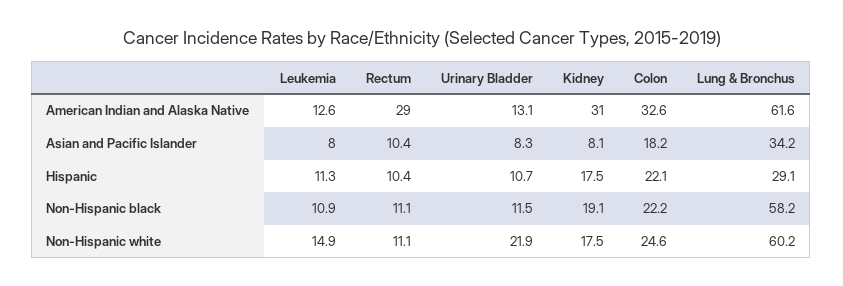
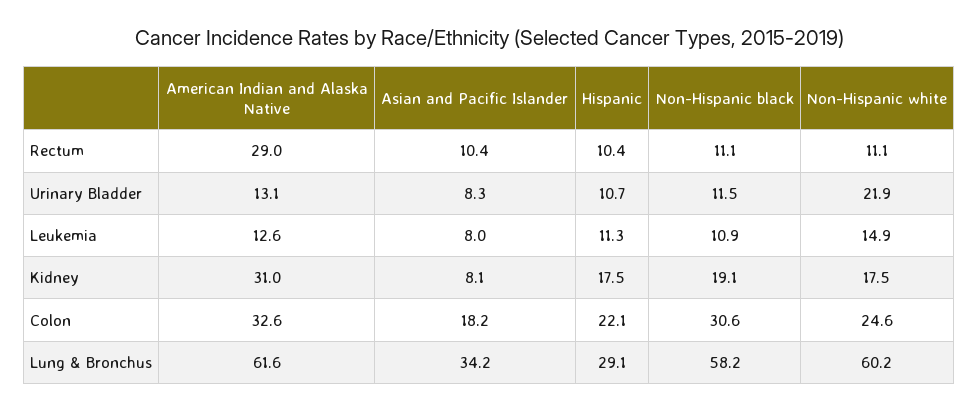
  {
    "Leukemia": {
      "American Indian and Alaska Native": 12.6,
      "Asian and Pacific Islander": 8,
      "Hispanic": 11.3,
      "Non-Hispanic black": 10.9,
      "Non-Hispanic white": 14.9
    },
    "Rectum": {
      "American Indian and Alaska Native": 29,
      "Asian and Pacific Islander": 10.4,
      "Hispanic": 10.4,
      "Non-Hispanic black": 11.1,
      "Non-Hispanic white": 11.1
    },
    "Urinary Bladder": {
      "American Indian and Alaska Native": 13.1,
      "Asian and Pacific Islander": 8.3,
      "Hispanic": 10.7,
      "Non-Hispanic black": 11.5,
      "Non-Hispanic white": 21.9
    },
    "Kidney": {
      "American Indian and Alaska Native": 31,
      "Asian and Pacific Islander": 8.1,
      "Hispanic": 17.5,
      "Non-Hispanic black": 19.1,
      "Non-Hispanic white": 17.5
    },
    "Colon": {
      "American Indian and Alaska Native": 32.6,
      "Asian and Pacific Islander": 18.2,
      "Hispanic": 22.1,
-     "Non-Hispanic black": 22.2,
+     "Non-Hispanic black": 30.6,
      "Non-Hispanic white": 24.6
    },
    "Lung & Bronchus": {
      "American Indian and Alaska Native": 61.6,
      "Asian and Pacific Islander": 34.2,
      "Hispanic": 29.1,
      "Non-Hispanic black": 58.2,
      "Non-Hispanic white": 60.2
    }
  }

